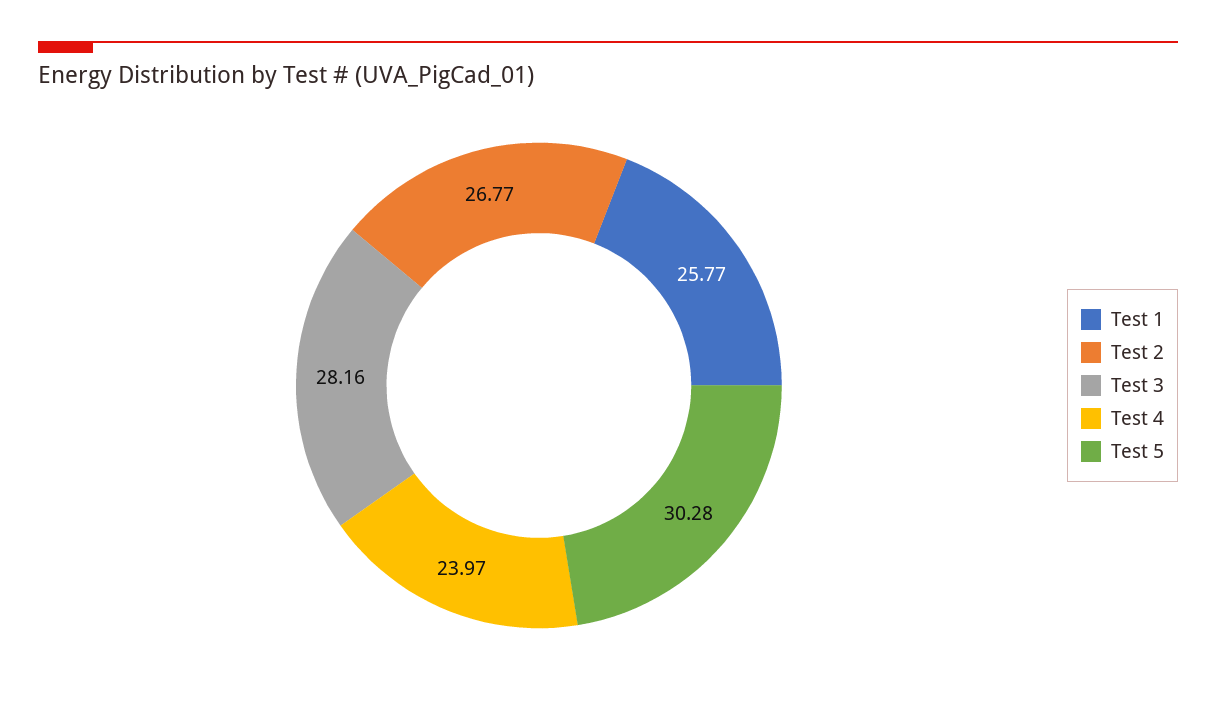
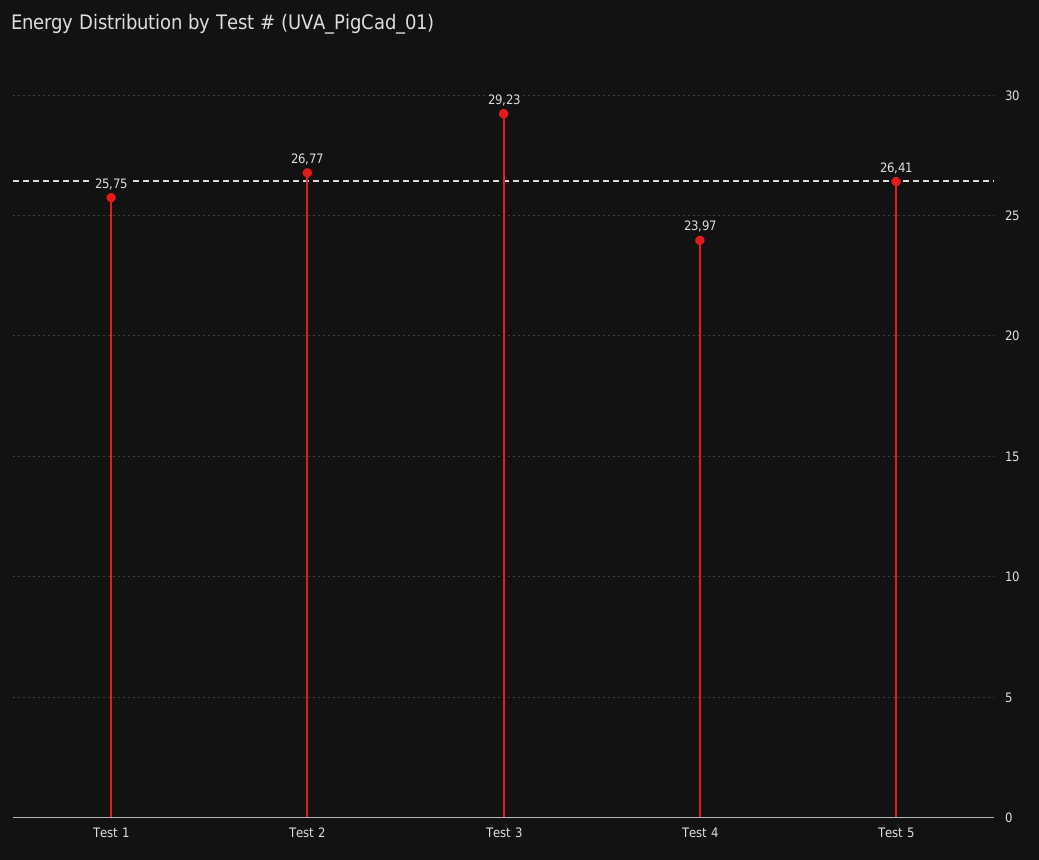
  {
-   "Test 1": 25.77,
+   "Test 1": 25.75,
    "Test 2": 26.77,
-   "Test 3": 28.16,
+   "Test 3": 29.23,
    "Test 4": 23.97,
-   "Test 5": 30.28
+   "Test 5": 26.41
  }

